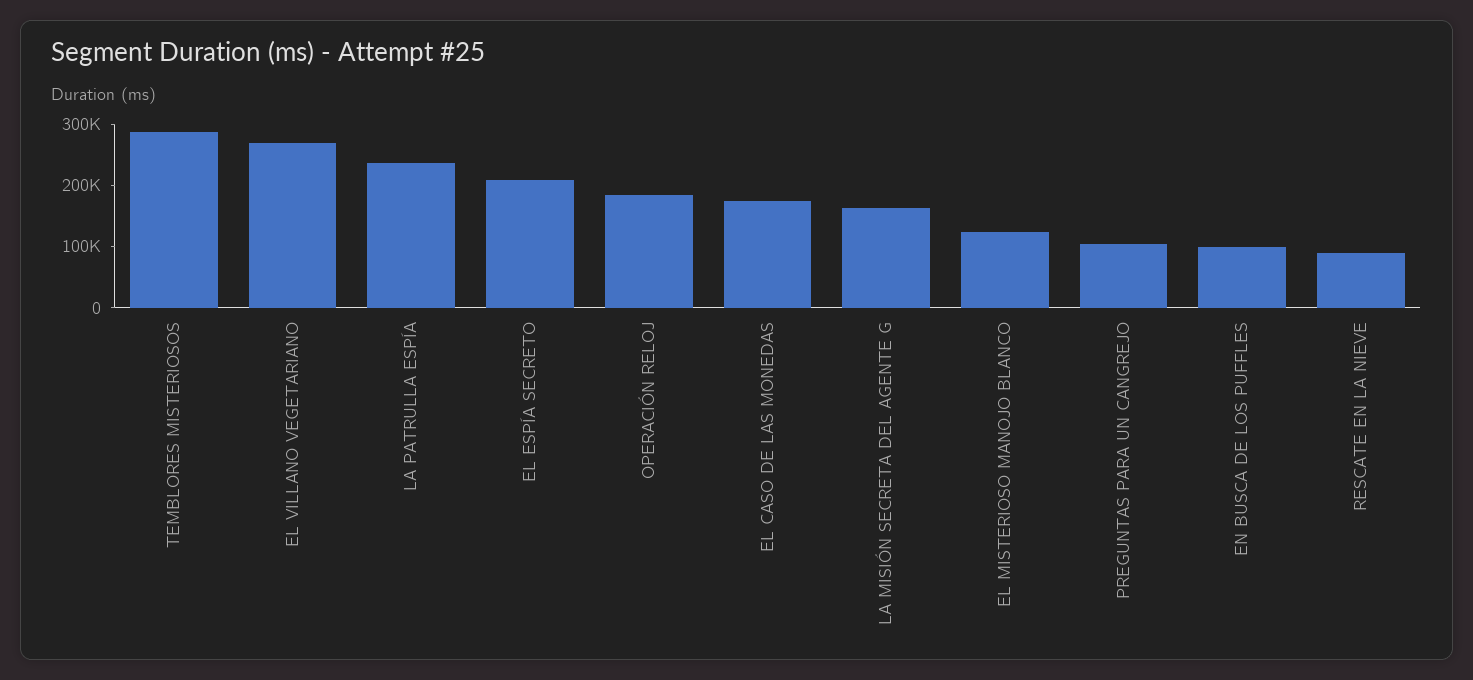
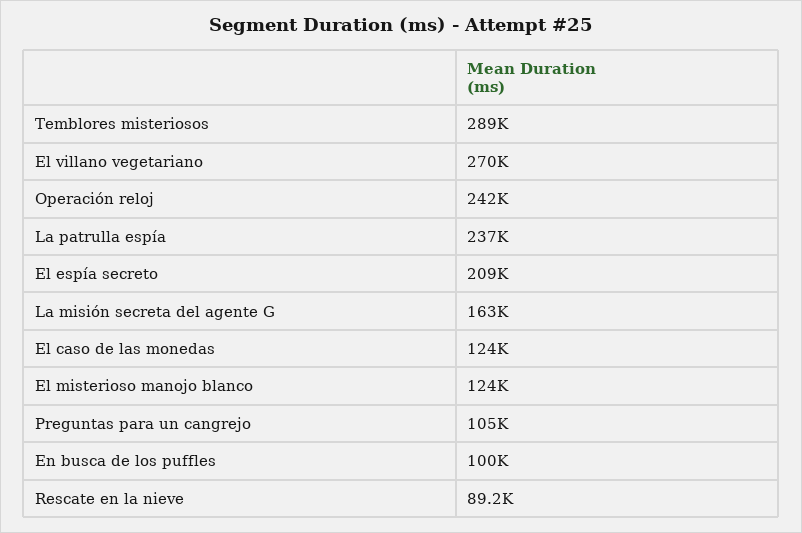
  {
    "TEMBLORES MISTERIOSOS": 289000,
    "EL VILLANO VEGETARIANO": 270000,
    "LA PATRULLA ESPÍA": 237000,
    "EL ESPÍA SECRETO": 209000,
-   "OPERACIÓN RELOJ": 180000,
+   "OPERACIÓN RELOJ": 242000,
-   "EL CASO DE LAS MONEDAS": 180000,
+   "EL CASO DE LAS MONEDAS": 124000,
    "LA MISIÓN SECRETA DEL AGENTE G": 163000,
    "EL MISTERIOSO MANOJO BLANCO": 124000,
    "PREGUNTAS PARA UN CANGREJO": 105000,
    "EN BUSCA DE LOS PUFFLES": 100000,
    "RESCATE EN LA NIEVE": 89200
  }

